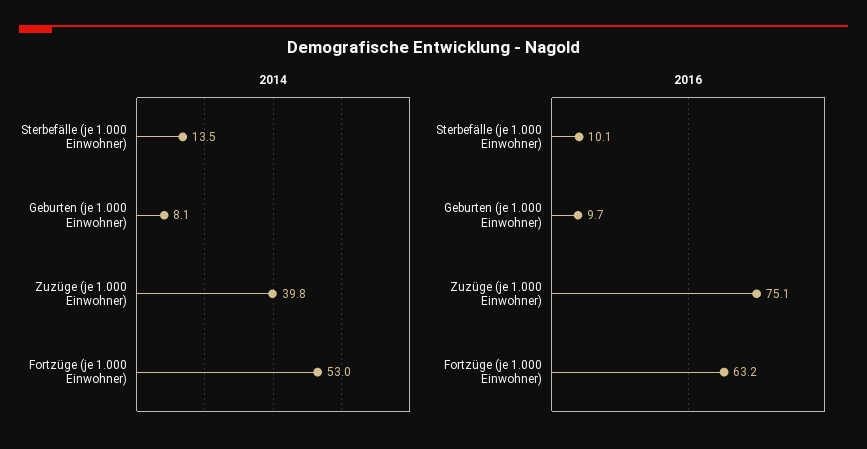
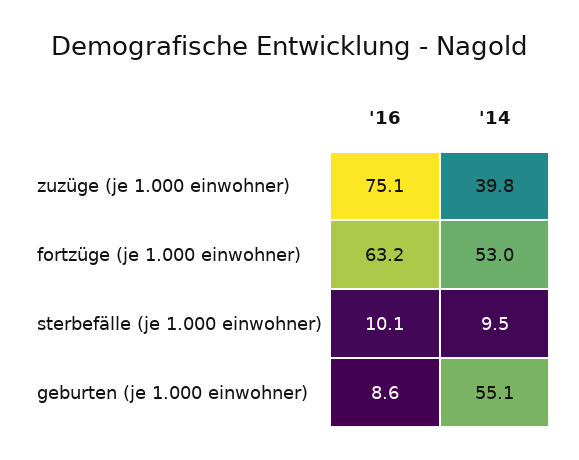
  {
    "2014": {
-     "Sterbefälle (je 1.000 Einwohner)": 13.5,
+     "Sterbefälle (je 1.000 Einwohner)": 9.5,
-     "Geburten (je 1.000 Einwohner)": 8.1,
+     "Geburten (je 1.000 Einwohner)": 55.1,
      "Zuzüge (je 1.000 Einwohner)": 39.8,
      "Fortzüge (je 1.000 Einwohner)": 53
    },
    "2016": {
      "Sterbefälle (je 1.000 Einwohner)": 10.1,
-     "Geburten (je 1.000 Einwohner)": 9.7,
+     "Geburten (je 1.000 Einwohner)": 8.6,
      "Zuzüge (je 1.000 Einwohner)": 75.1,
      "Fortzüge (je 1.000 Einwohner)": 63.2
    }
  }

